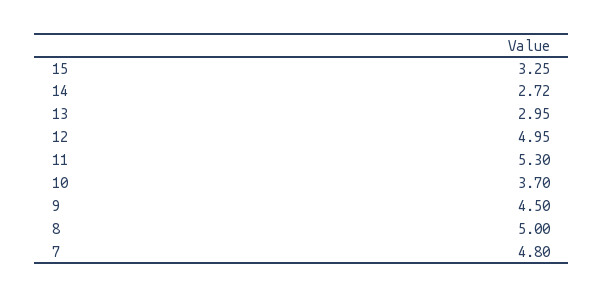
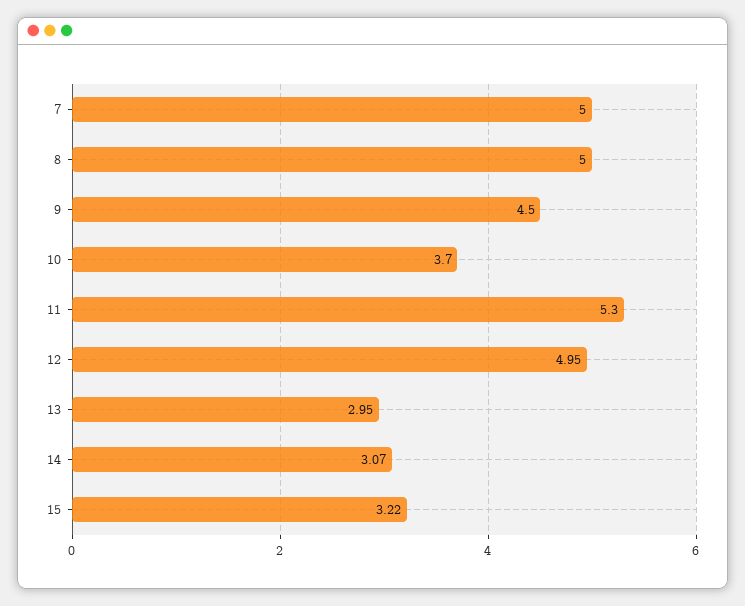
  {
-   "15": 3.25,
+   "15": 3.22,
-   "14": 2.72,
+   "14": 3.07,
    "13": 2.95,
    "12": 4.95,
    "11": 5.3,
    "10": 3.7,
    "9": 4.5,
    "8": 5,
-   "7": 4.8
+   "7": 5
  }

